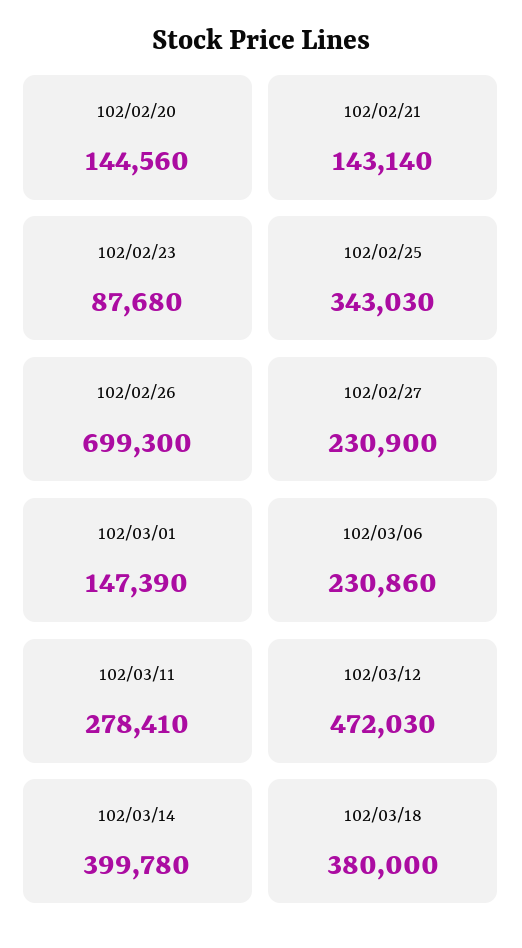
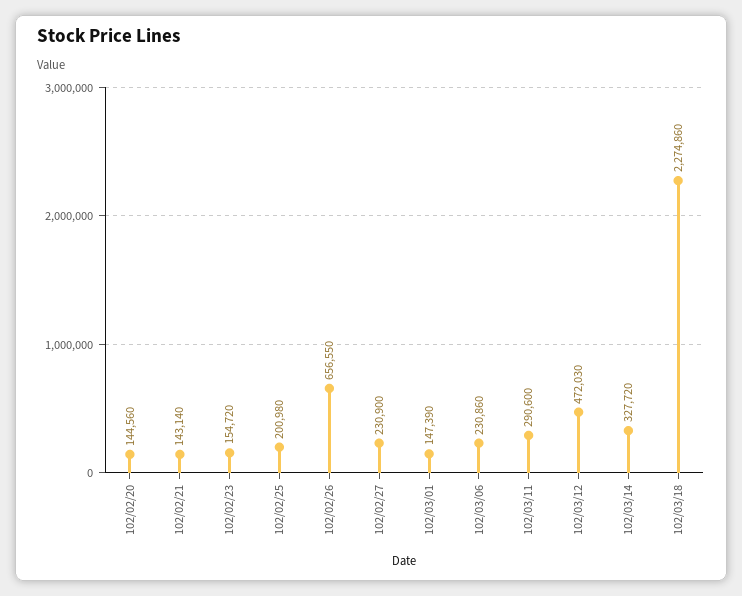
  {
    "102/02/20": 144560,
    "102/02/21": 143140,
-   "102/02/23": 87680,
+   "102/02/23": 154720,
-   "102/02/25": 343030,
+   "102/02/25": 200980,
-   "102/02/26": 699300,
+   "102/02/26": 656550,
    "102/02/27": 230900,
    "102/03/01": 147390,
    "102/03/06": 230860,
-   "102/03/11": 278410,
+   "102/03/11": 290600,
    "102/03/12": 472030,
-   "102/03/14": 399780,
+   "102/03/14": 327720,
-   "102/03/18": 380000
+   "102/03/18": 2274860
  }

